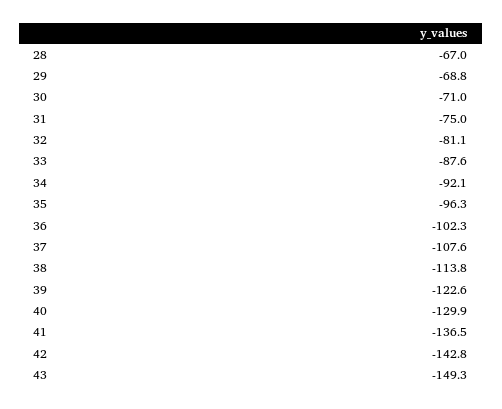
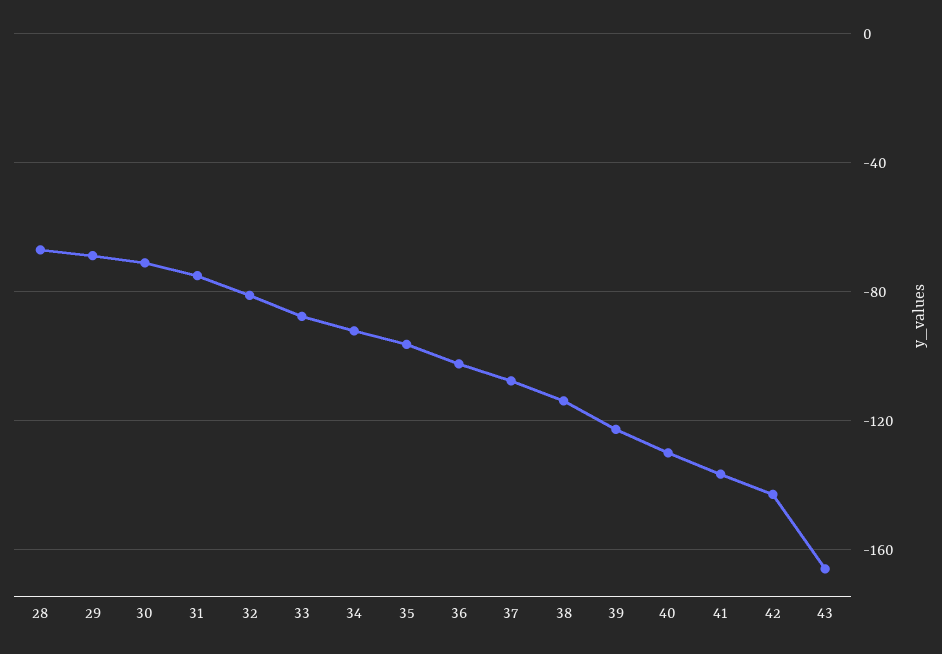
  {
    "28": -67,
    "29": -68.8,
    "30": -71,
    "31": -75,
    "32": -81.1,
    "33": -87.6,
    "34": -92.1,
    "35": -96.3,
    "36": -102.3,
    "37": -107.6,
    "38": -113.8,
    "39": -122.6,
    "40": -129.9,
    "41": -136.5,
    "42": -142.8,
-   "43": -149.3
+   "43": -165
  }

